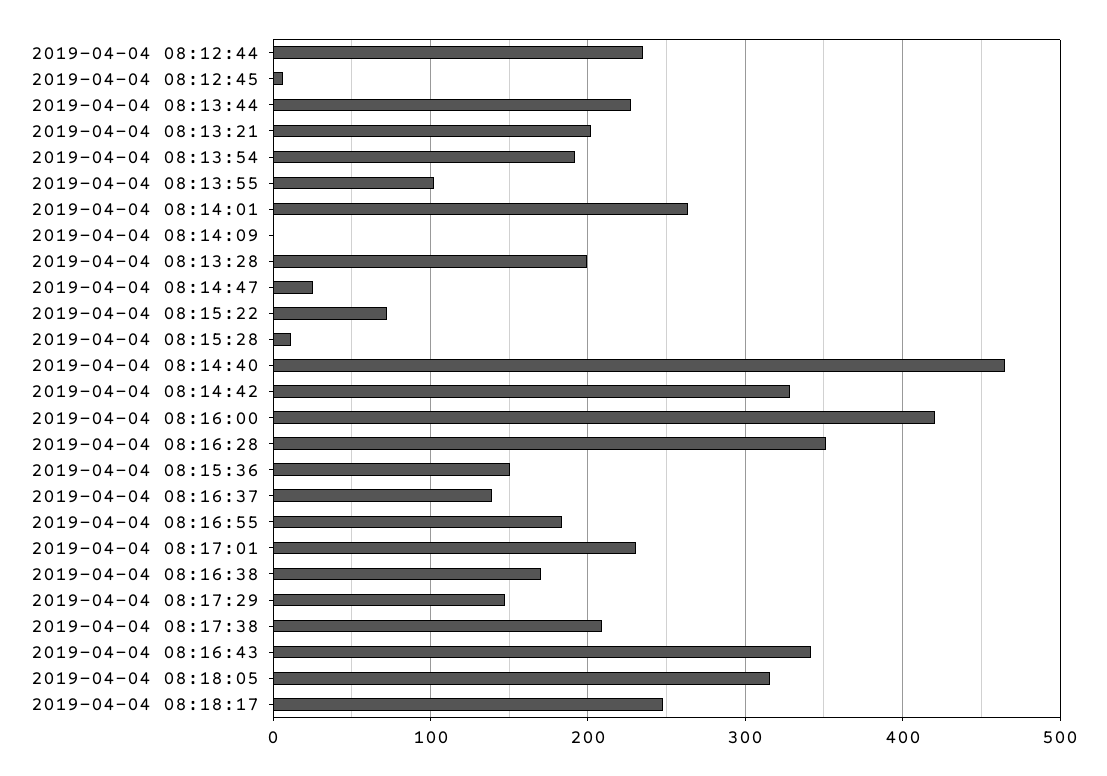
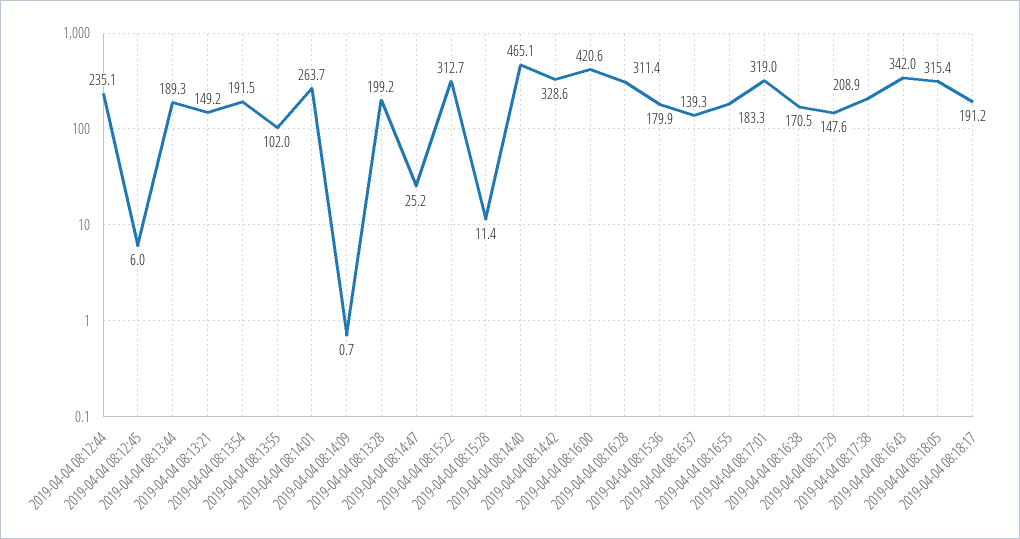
  {
    "2019-04-04 08:12:44": 235.1,
    "2019-04-04 08:12:45": 6,
-   "2019-04-04 08:13:44": 230,
+   "2019-04-04 08:13:44": 189.3,
-   "2019-04-04 08:13:21": 200,
+   "2019-04-04 08:13:21": 149.2,
    "2019-04-04 08:13:54": 191.5,
    "2019-04-04 08:13:55": 102,
    "2019-04-04 08:14:01": 263.7,
    "2019-04-04 08:14:09": 0.7,
    "2019-04-04 08:13:28": 199.2,
    "2019-04-04 08:14:47": 25.2,
-   "2019-04-04 08:15:22": 70,
+   "2019-04-04 08:15:22": 312.7,
    "2019-04-04 08:15:28": 11.4,
    "2019-04-04 08:14:40": 465.1,
    "2019-04-04 08:14:42": 328.6,
    "2019-04-04 08:16:00": 420.6,
-   "2019-04-04 08:16:28": 350,
+   "2019-04-04 08:16:28": 311.4,
-   "2019-04-04 08:15:36": 150,
+   "2019-04-04 08:15:36": 179.9,
    "2019-04-04 08:16:37": 139.3,
    "2019-04-04 08:16:55": 183.3,
-   "2019-04-04 08:17:01": 230,
+   "2019-04-04 08:17:01": 319,
    "2019-04-04 08:16:38": 170.5,
    "2019-04-04 08:17:29": 147.6,
    "2019-04-04 08:17:38": 208.9,
    "2019-04-04 08:16:43": 342,
    "2019-04-04 08:18:05": 315.4,
-   "2019-04-04 08:18:17": 250
+   "2019-04-04 08:18:17": 191.2
  }

